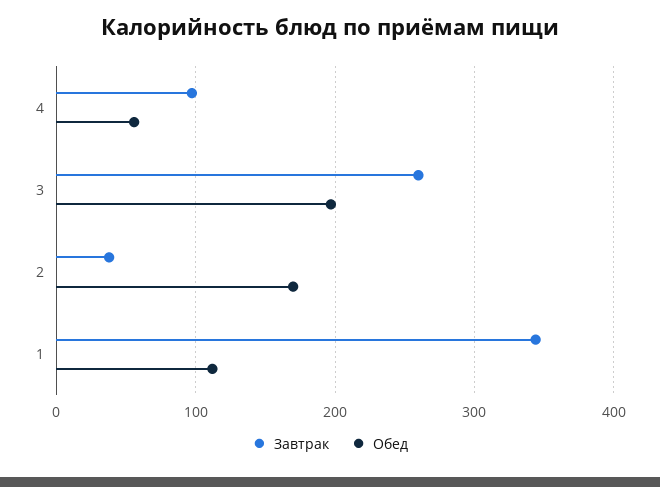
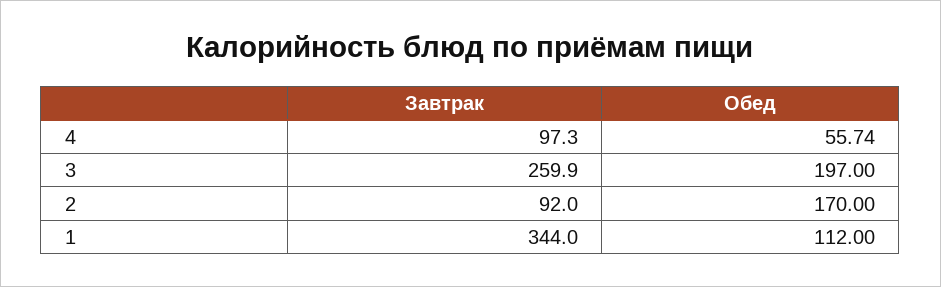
  {
    "Завтрак": {
      "4": 97.3,
      "3": 259.9,
-     "2": 40,
+     "2": 92,
      "1": 344
    },
    "Обед": {
      "4": 55.74,
      "3": 197,
      "2": 170,
      "1": 112
    }
  }

